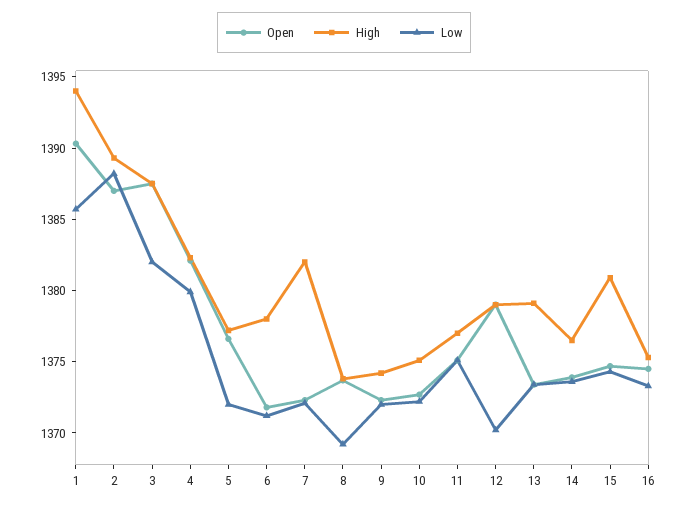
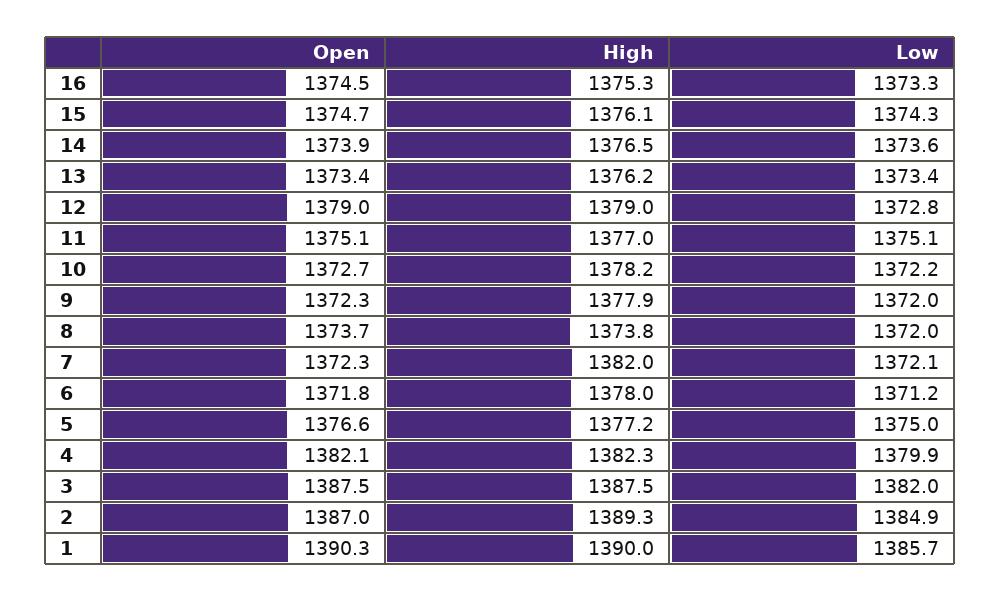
  {
    "Open": {
      "1": 1390.3,
      "2": 1387,
      "3": 1387.5,
      "4": 1382.1,
      "5": 1376.6,
      "6": 1371.8,
      "7": 1372.3,
      "8": 1373.7,
      "9": 1372.3,
      "10": 1372.7,
      "11": 1375.1,
      "12": 1379,
      "13": 1373.4,
      "14": 1373.9,
      "15": 1374.7,
      "16": 1374.5
    },
    "High": {
-     "1": 1394,
+     "1": 1390,
      "2": 1389.3,
      "3": 1387.5,
      "4": 1382.3,
      "5": 1377.2,
      "6": 1378,
      "7": 1382,
      "8": 1373.8,
-     "9": 1374,
+     "9": 1377.9,
-     "10": 1375,
+     "10": 1378.2,
      "11": 1377,
      "12": 1379,
-     "13": 1379,
+     "13": 1376.2,
      "14": 1376.5,
-     "15": 1381,
+     "15": 1376.1,
      "16": 1375.3
    },
    "Low": {
      "1": 1385.7,
-     "2": 1388,
+     "2": 1384.9,
      "3": 1382,
      "4": 1379.9,
-     "5": 1372,
+     "5": 1375,
      "6": 1371.2,
      "7": 1372.1,
-     "8": 1369,
+     "8": 1372,
      "9": 1372,
      "10": 1372.2,
      "11": 1375.1,
-     "12": 1370,
+     "12": 1372.8,
      "13": 1373.4,
      "14": 1373.6,
      "15": 1374.3,
      "16": 1373.3
    }
  }

